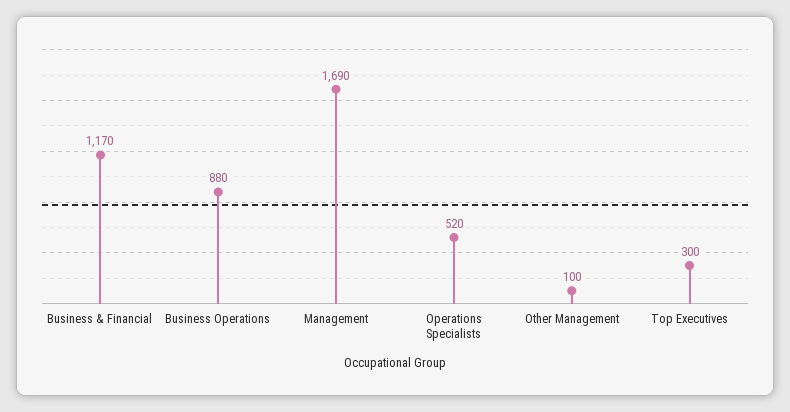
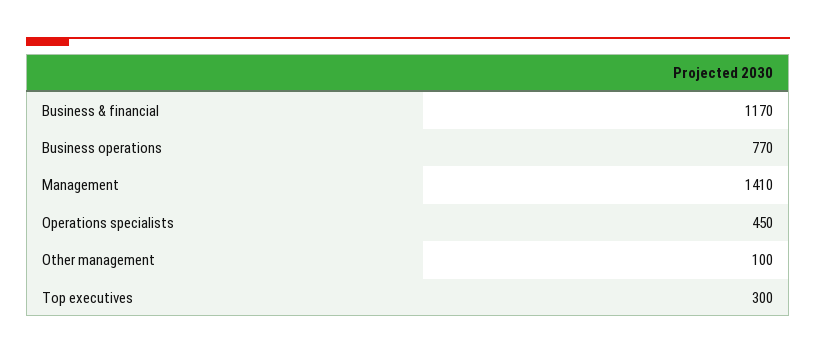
  {
    "Business & Financial": 1170,
-   "Business Operations": 880,
+   "Business Operations": 770,
-   "Management": 1690,
+   "Management": 1410,
-   "Operations Specialists": 520,
+   "Operations Specialists": 450,
    "Other Management": 100,
    "Top Executives": 300
  }

